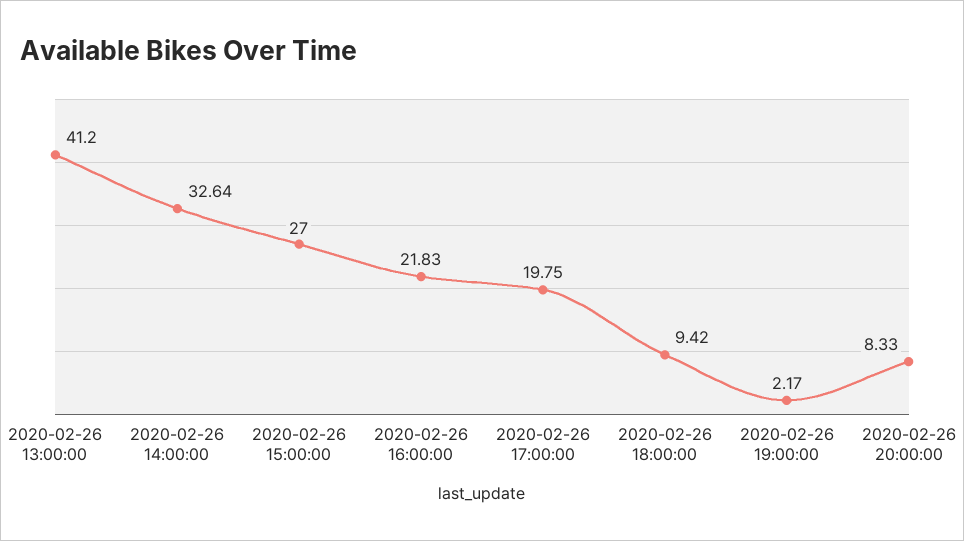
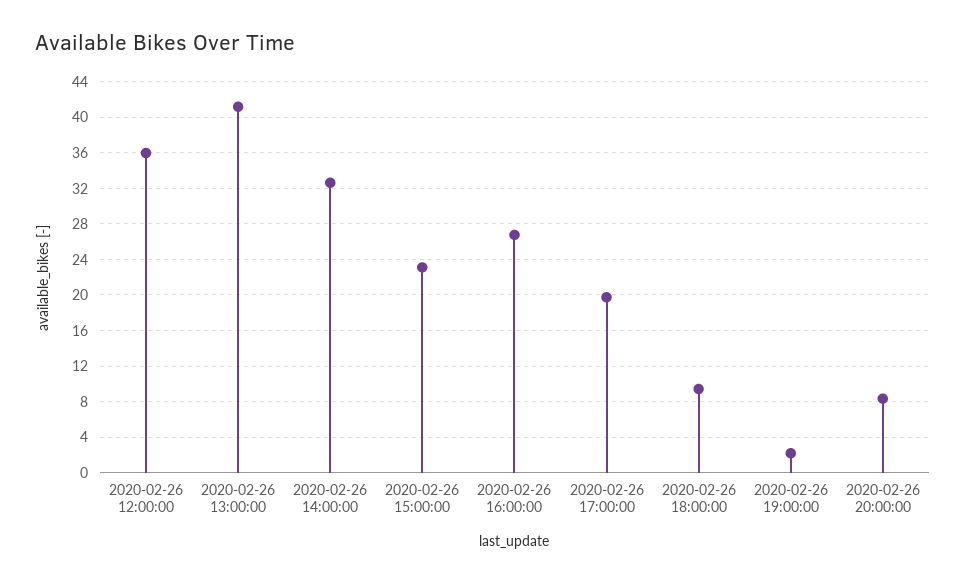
  {
    "2020-02-26 13:00:00": 41.2,
    "2020-02-26 14:00:00": 32.64,
-   "2020-02-26 15:00:00": 27,
+   "2020-02-26 15:00:00": 23,
-   "2020-02-26 16:00:00": 21.83,
+   "2020-02-26 16:00:00": 27,
    "2020-02-26 17:00:00": 19.75,
    "2020-02-26 18:00:00": 9.42,
    "2020-02-26 19:00:00": 2.17,
-   "2020-02-26 20:00:00": 8.33
+   "2020-02-26 20:00:00": 8.33,
+   "2020-02-26 12:00:00": 36
  }

